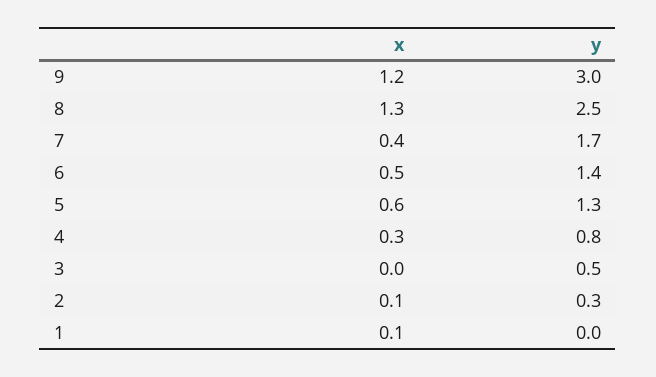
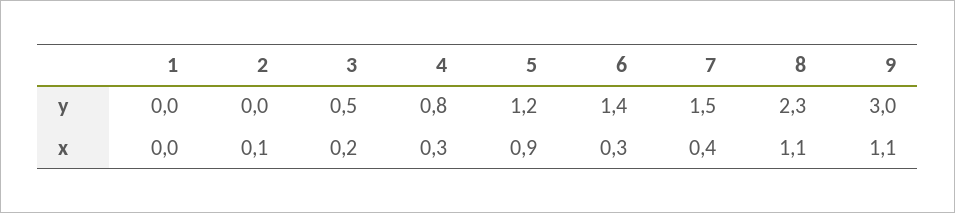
  {
    "x": {
-     "9": 1.2,
+     "9": 1.1,
-     "8": 1.3,
+     "8": 1.1,
      "7": 0.4,
-     "6": 0.5,
+     "6": 0.3,
-     "5": 0.6,
+     "5": 0.9,
      "4": 0.3,
-     "3": 0,
+     "3": 0.2,
      "2": 0.1,
-     "1": 0.1
+     "1": 0
    },
    "y": {
      "9": 3,
-     "8": 2.5,
+     "8": 2.3,
-     "7": 1.7,
+     "7": 1.5,
      "6": 1.4,
-     "5": 1.3,
+     "5": 1.2,
      "4": 0.8,
      "3": 0.5,
-     "2": 0.3,
+     "2": 0,
      "1": 0
    }
  }

